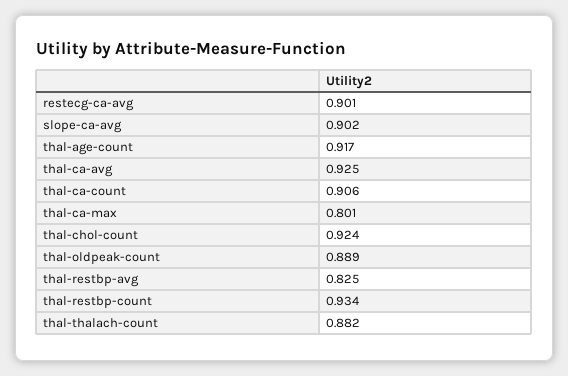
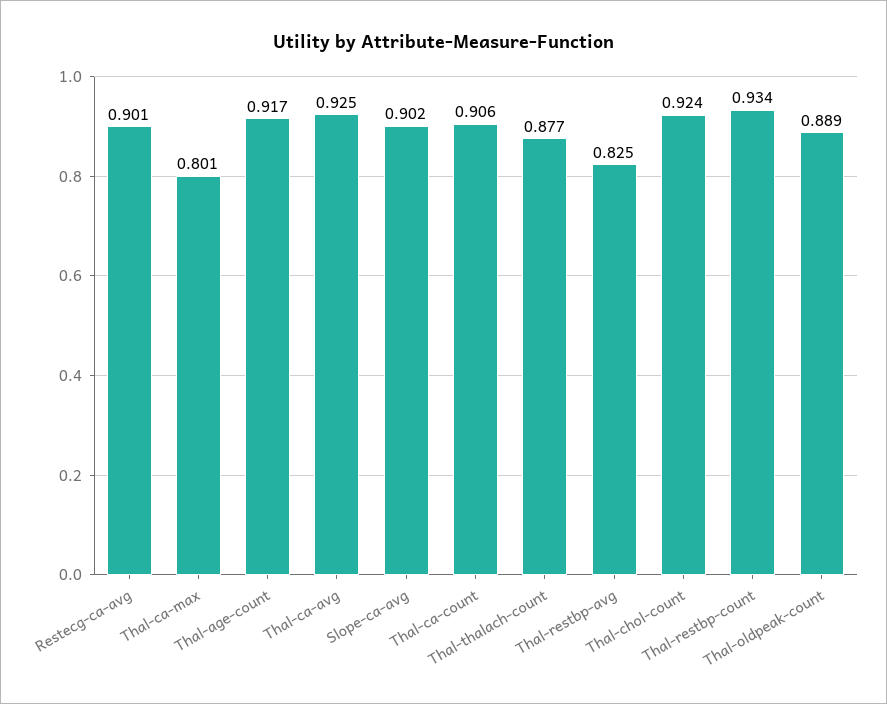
  {
    "restecg-ca-avg": 0.901,
    "slope-ca-avg": 0.902,
    "thal-age-count": 0.917,
    "thal-ca-avg": 0.925,
    "thal-ca-count": 0.906,
    "thal-ca-max": 0.801,
    "thal-chol-count": 0.924,
    "thal-oldpeak-count": 0.889,
    "thal-restbp-avg": 0.825,
    "thal-restbp-count": 0.934,
-   "thal-thalach-count": 0.882
+   "thal-thalach-count": 0.877
  }

